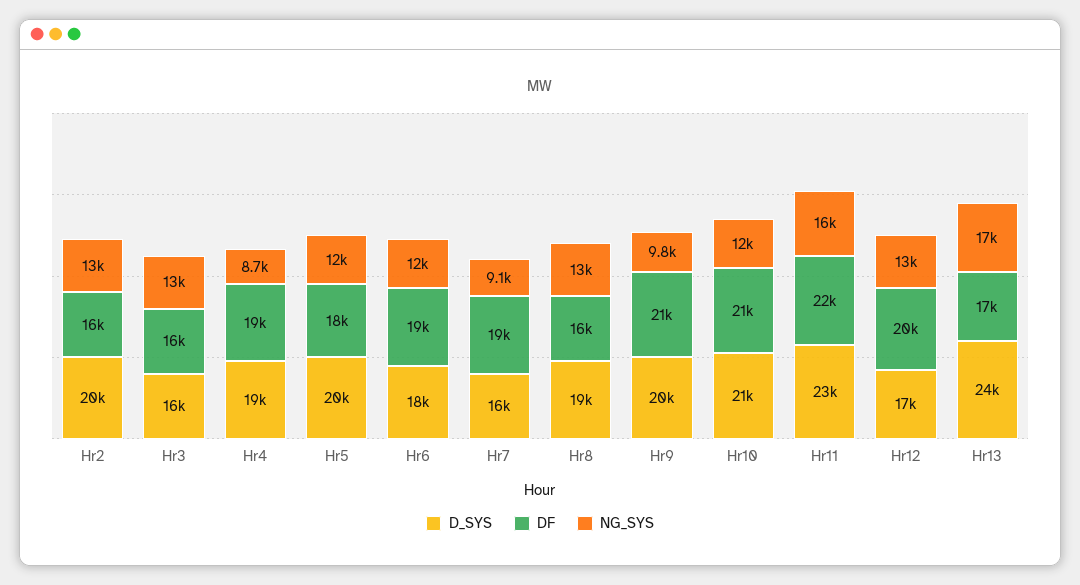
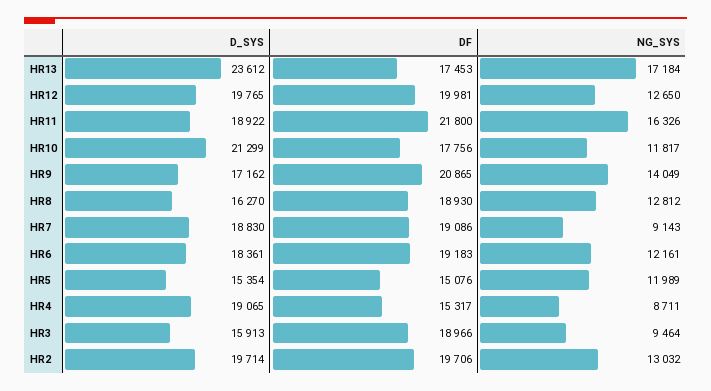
  {
    "D_SYS": {
      "Hr2": 19714,
      "Hr3": 15913,
      "Hr4": 19065,
-     "Hr5": 20000,
+     "Hr5": 15354,
      "Hr6": 18361,
-     "Hr7": 16000,
+     "Hr7": 18830,
-     "Hr8": 19000,
+     "Hr8": 16270,
-     "Hr9": 20000,
+     "Hr9": 17162,
      "Hr10": 21299,
-     "Hr11": 23000,
+     "Hr11": 18922,
-     "Hr12": 17000,
+     "Hr12": 19765,
      "Hr13": 23612
    },
    "DF": {
-     "Hr2": 16000,
+     "Hr2": 19706,
-     "Hr3": 16000,
+     "Hr3": 18966,
-     "Hr4": 19000,
+     "Hr4": 15317,
-     "Hr5": 18000,
+     "Hr5": 15076,
      "Hr6": 19183,
      "Hr7": 19086,
-     "Hr8": 16000,
+     "Hr8": 18930,
      "Hr9": 20865,
-     "Hr10": 21000,
+     "Hr10": 17756,
      "Hr11": 21800,
      "Hr12": 19981,
      "Hr13": 17453
    },
    "NG_SYS": {
      "Hr2": 13032,
-     "Hr3": 13000,
+     "Hr3": 9464,
      "Hr4": 8711,
      "Hr5": 11989,
      "Hr6": 12161,
      "Hr7": 9143,
      "Hr8": 12812,
-     "Hr9": 9800,
+     "Hr9": 14049,
      "Hr10": 11817,
      "Hr11": 16326,
      "Hr12": 12650,
      "Hr13": 17184
    }
  }

